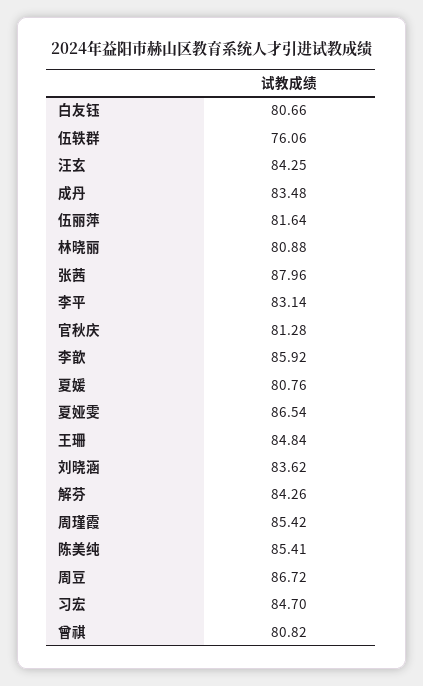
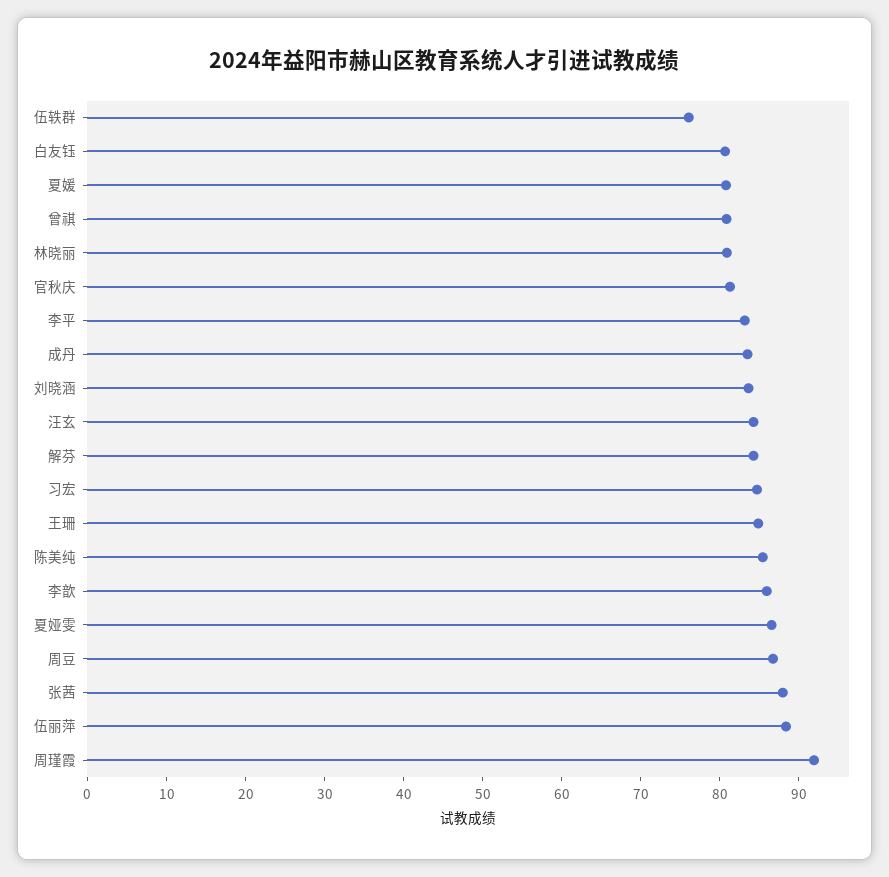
  {
    "白友钰": 80.66,
    "伍轶群": 76.06,
    "汪玄": 84.25,
    "成丹": 83.48,
-   "伍丽萍": 81.64,
+   "伍丽萍": 88,
    "林晓丽": 80.88,
    "张茜": 87.96,
    "李平": 83.14,
    "官秋庆": 81.28,
    "李歆": 85.92,
    "夏媛": 80.76,
    "夏娅雯": 86.54,
    "王珊": 84.84,
    "刘晓涵": 83.62,
    "解芬": 84.26,
-   "周瑾霞": 85.42,
+   "周瑾霞": 92,
    "陈美纯": 85.41,
    "周豆": 86.72,
    "习宏": 84.7,
    "曾祺": 80.82
  }

